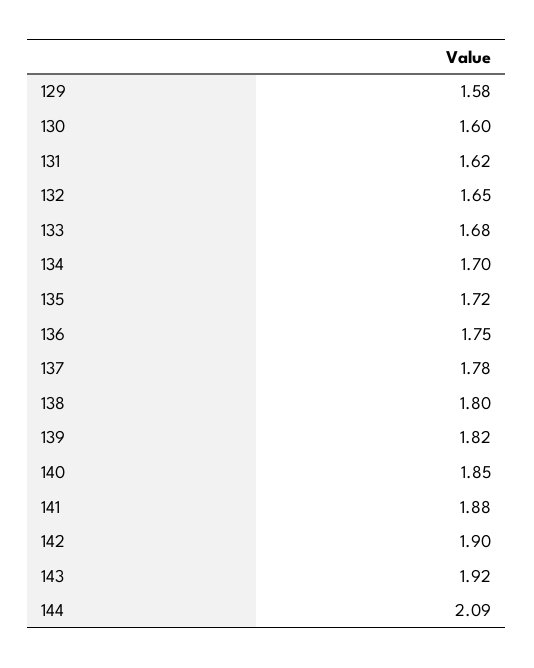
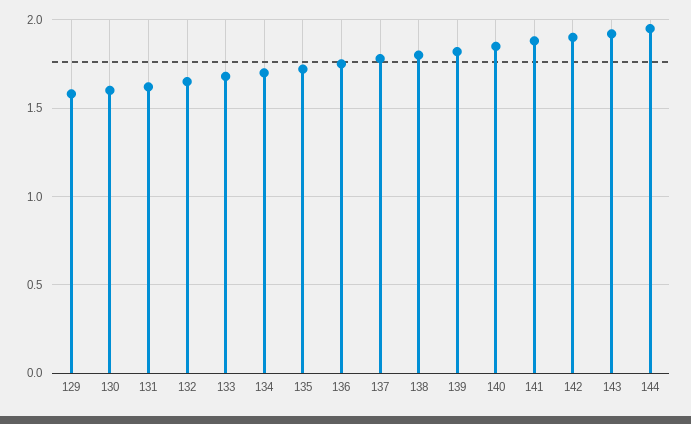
  {
    "129": 1.58,
    "130": 1.6,
    "131": 1.62,
    "132": 1.65,
    "133": 1.68,
    "134": 1.7,
    "135": 1.72,
    "136": 1.75,
    "137": 1.78,
    "138": 1.8,
    "139": 1.82,
    "140": 1.85,
    "141": 1.88,
    "142": 1.9,
    "143": 1.92,
-   "144": 2.09
+   "144": 1.95
  }

